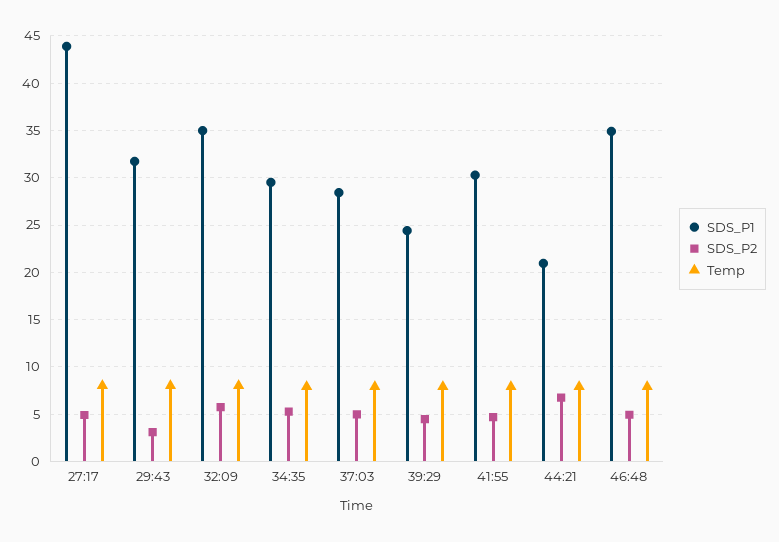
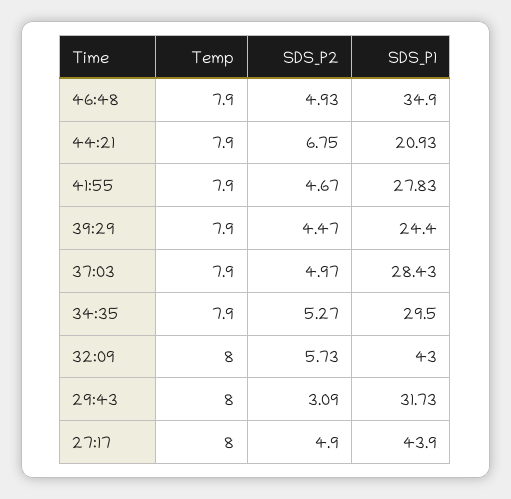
  {
    "SDS_P1": {
      "27:17": 43.9,
      "29:43": 31.73,
-     "32:09": 35,
+     "32:09": 43,
      "34:35": 29.5,
      "37:03": 28.43,
      "39:29": 24.4,
-     "41:55": 30,
+     "41:55": 27.83,
      "44:21": 20.93,
      "46:48": 34.9
    },
    "SDS_P2": {
      "27:17": 4.9,
      "29:43": 3.09,
      "32:09": 5.73,
      "34:35": 5.27,
      "37:03": 4.97,
      "39:29": 4.47,
      "41:55": 4.67,
      "44:21": 6.75,
      "46:48": 4.93
    },
    "Temp": {
      "27:17": 8,
      "29:43": 8,
      "32:09": 8,
      "34:35": 7.9,
      "37:03": 7.9,
      "39:29": 7.9,
      "41:55": 7.9,
      "44:21": 7.9,
      "46:48": 7.9
    }
  }

